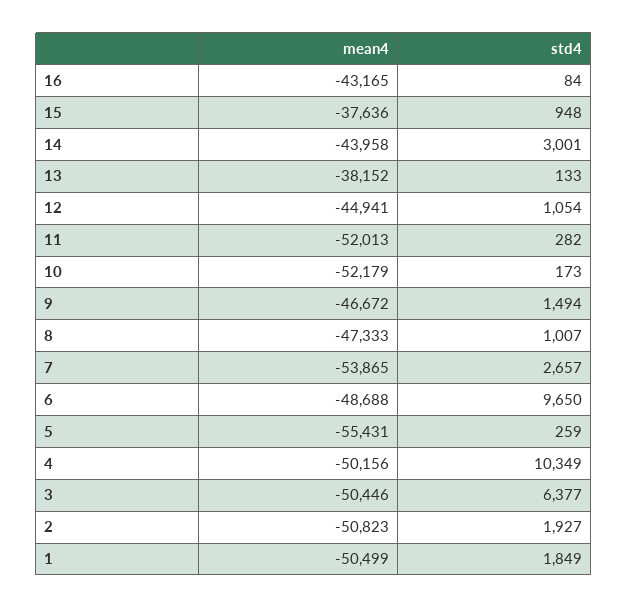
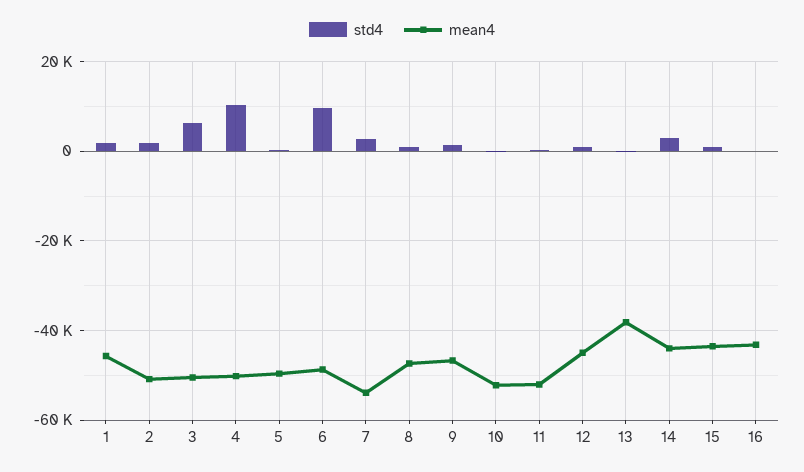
  {
    "mean4": {
      "16": -43165,
-     "15": -37636,
+     "15": -44000,
      "14": -43958,
      "13": -38152,
      "12": -44941,
      "11": -52013,
      "10": -52179,
      "9": -46672,
      "8": -47333,
      "7": -53865,
      "6": -48688,
-     "5": -55431,
+     "5": -50000,
      "4": -50156,
      "3": -50446,
      "2": -50823,
-     "1": -50499
+     "1": -46000
    },
    "std4": {
      "16": 84,
      "15": 948,
      "14": 3001,
      "13": 133,
      "12": 1054,
      "11": 282,
      "10": 173,
      "9": 1494,
      "8": 1007,
      "7": 2657,
      "6": 9650,
      "5": 259,
      "4": 10349,
      "3": 6377,
      "2": 1927,
      "1": 1849
    }
  }

